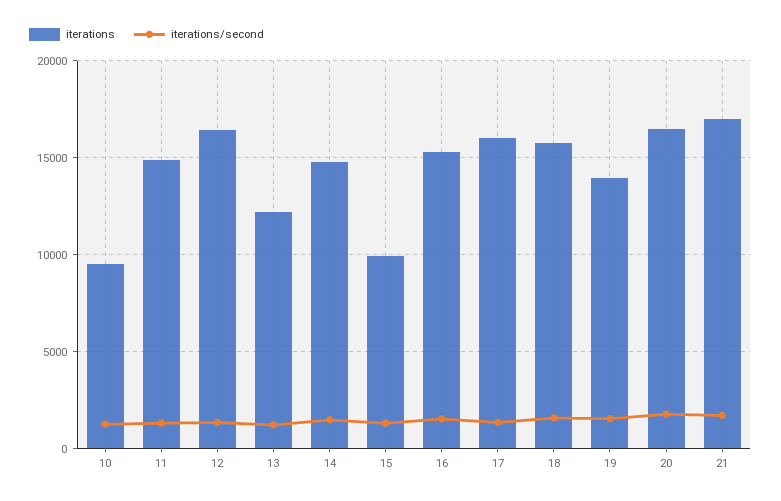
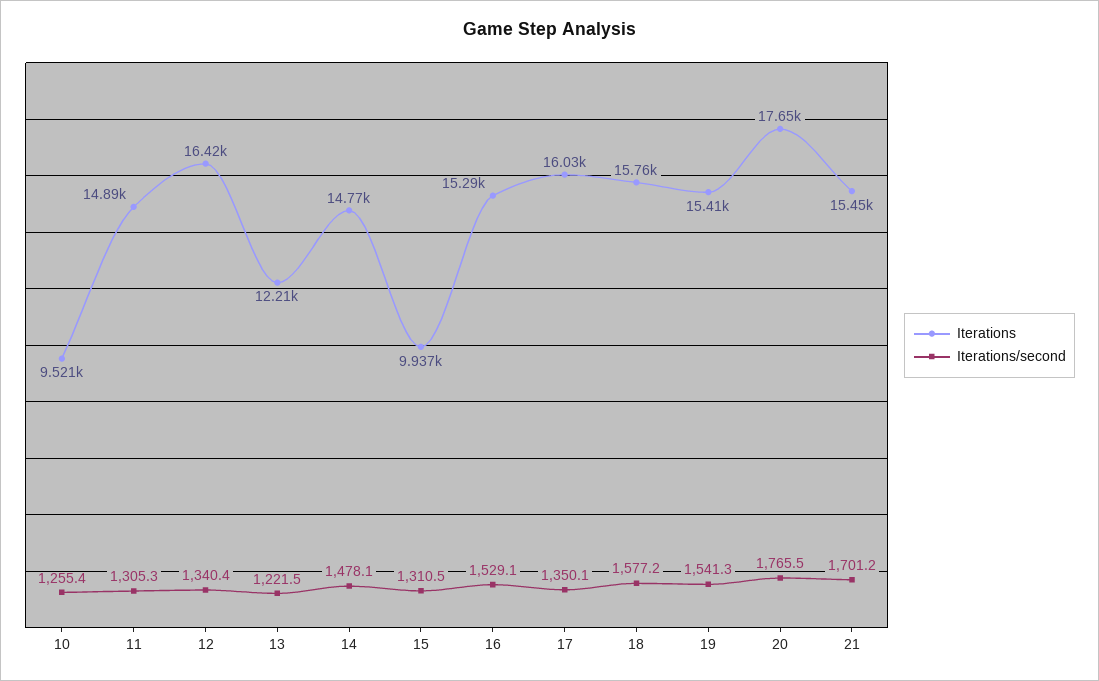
  {
    "iterations": {
      "10": 9521,
      "11": 14890,
      "12": 16420,
      "13": 12210,
      "14": 14770,
      "15": 9937,
      "16": 15290,
      "17": 16030,
      "18": 15760,
-     "19": 14000,
+     "19": 15410,
-     "20": 16500,
+     "20": 17650,
-     "21": 17000
+     "21": 15450
    },
    "iterations/second": {
      "10": 1255.4,
      "11": 1305.3,
      "12": 1340.4,
      "13": 1221.5,
      "14": 1478.1,
      "15": 1310.5,
      "16": 1529.1,
      "17": 1350.1,
      "18": 1577.2,
      "19": 1541.3,
      "20": 1765.5,
      "21": 1701.2
    }
  }

